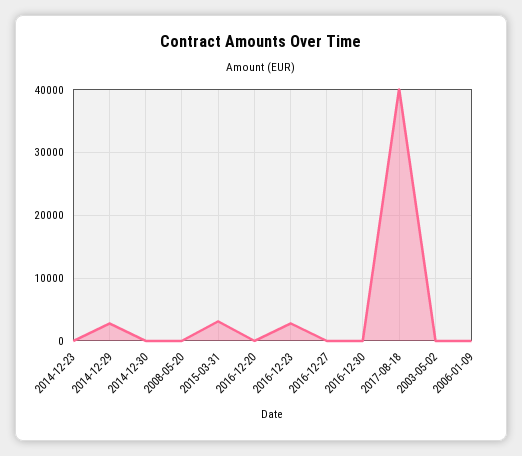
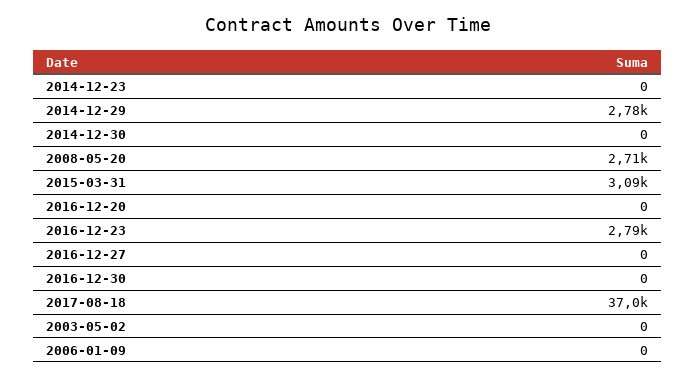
  {
    "2014-12-23": 0,
    "2014-12-29": 2780,
    "2014-12-30": 0,
-   "2008-05-20": 0,
+   "2008-05-20": 2710,
    "2015-03-31": 3090,
    "2016-12-20": 0,
    "2016-12-23": 2790,
    "2016-12-27": 0,
    "2016-12-30": 0,
-   "2017-08-18": 40000,
+   "2017-08-18": 37000,
    "2003-05-02": 0,
    "2006-01-09": 0
  }

